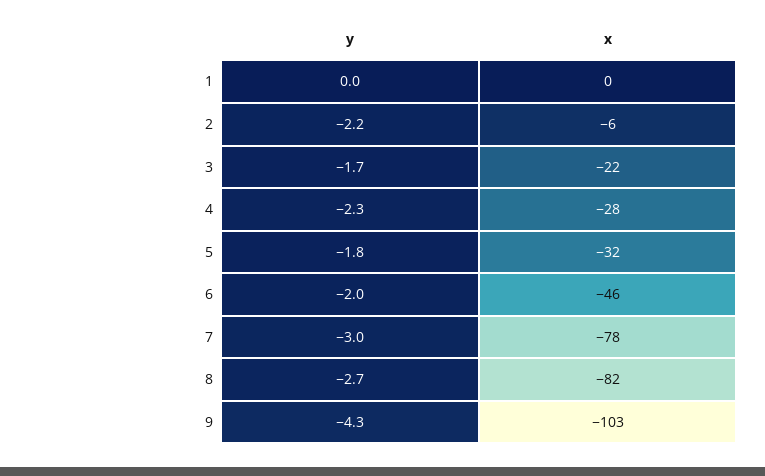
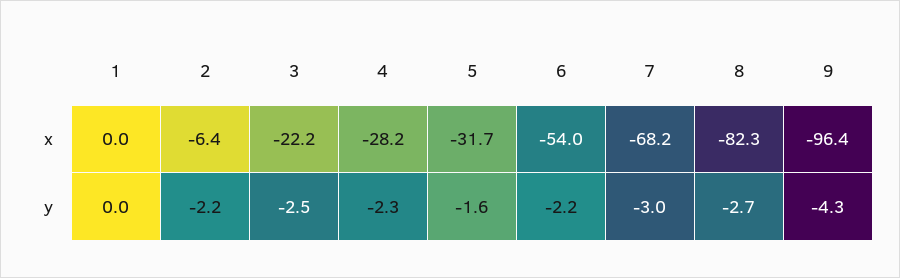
  {
    "y": {
      "1": 0,
      "2": -2.2,
-     "3": -1.7,
+     "3": -2.5,
      "4": -2.3,
-     "5": -1.8,
+     "5": -1.6,
-     "6": -2,
+     "6": -2.2,
      "7": -3,
      "8": -2.7,
      "9": -4.3
    },
    "x": {
      "1": 0,
      "2": -6.4,
      "3": -22.2,
      "4": -28.2,
      "5": -31.7,
-     "6": -46,
+     "6": -54,
-     "7": -78,
+     "7": -68.2,
      "8": -82.3,
-     "9": -103
+     "9": -96.4
    }
  }

